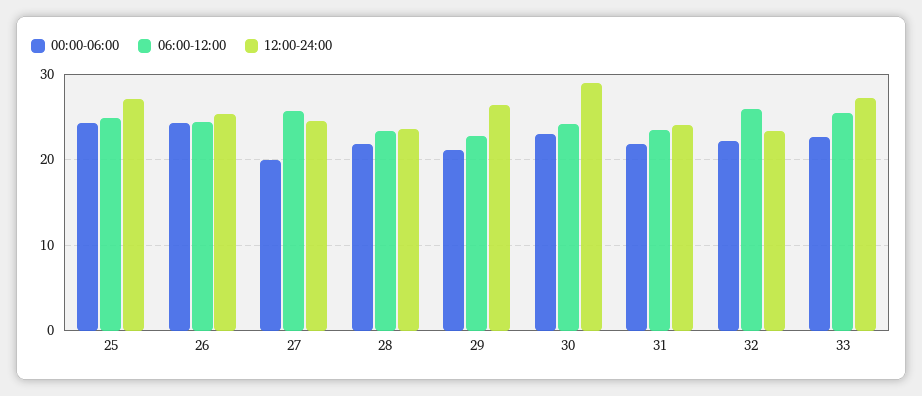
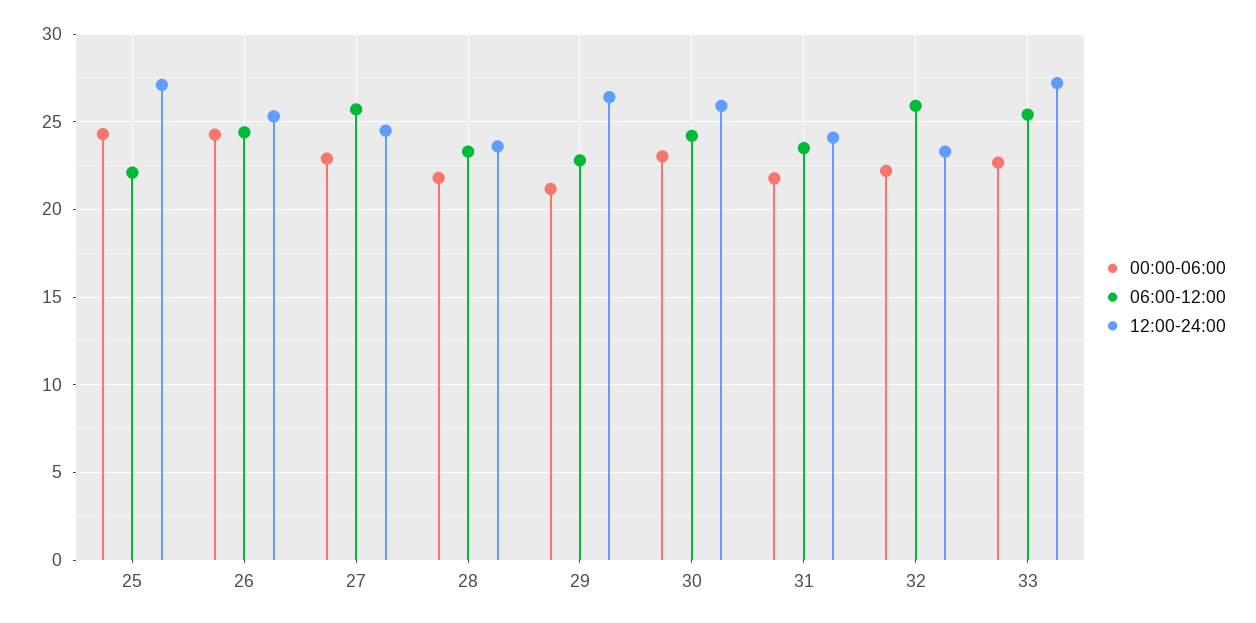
  {
    "00:00-06:00": {
      "25": 24.5,
      "26": 24.5,
-     "27": 20,
+     "27": 23,
      "28": 22,
      "29": 21,
      "30": 23,
      "31": 22,
      "32": 22,
      "33": 22.5
    },
    "06:00-12:00": {
-     "25": 25,
+     "25": 22,
      "26": 24.5,
      "27": 25.5,
      "28": 23.5,
      "29": 23,
      "30": 24,
      "31": 23.5,
      "32": 26,
      "33": 25.5
    },
    "12:00-24:00": {
      "25": 27,
      "26": 25.5,
      "27": 24.5,
      "28": 23.5,
      "29": 26.5,
-     "30": 29,
+     "30": 26,
      "31": 24,
      "32": 23.5,
      "33": 27
    }
  }

